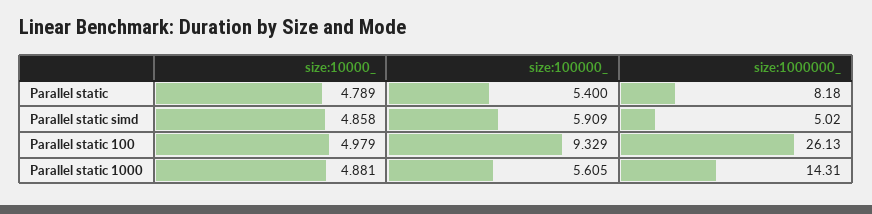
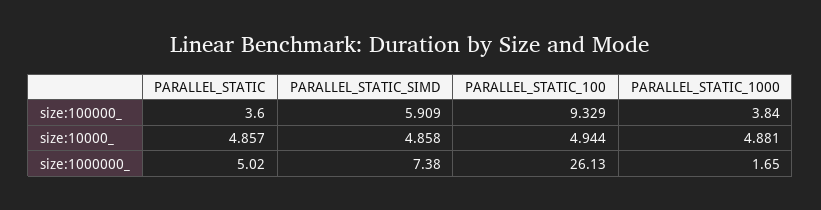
  {
    "size:10000_": {
-     "Parallel static": 4.789,
+     "Parallel static": 4.857,
      "Parallel static simd": 4.858,
-     "Parallel static 100": 4.979,
+     "Parallel static 100": 4.944,
      "Parallel static 1000": 4.881
    },
    "size:100000_": {
-     "Parallel static": 5.4,
+     "Parallel static": 3.6,
      "Parallel static simd": 5.909,
      "Parallel static 100": 9.329,
-     "Parallel static 1000": 5.605
+     "Parallel static 1000": 3.84
    },
    "size:1000000_": {
-     "Parallel static": 8.18,
+     "Parallel static": 5.02,
-     "Parallel static simd": 5.02,
+     "Parallel static simd": 7.38,
      "Parallel static 100": 26.13,
-     "Parallel static 1000": 14.31
+     "Parallel static 1000": 1.65
    }
  }

